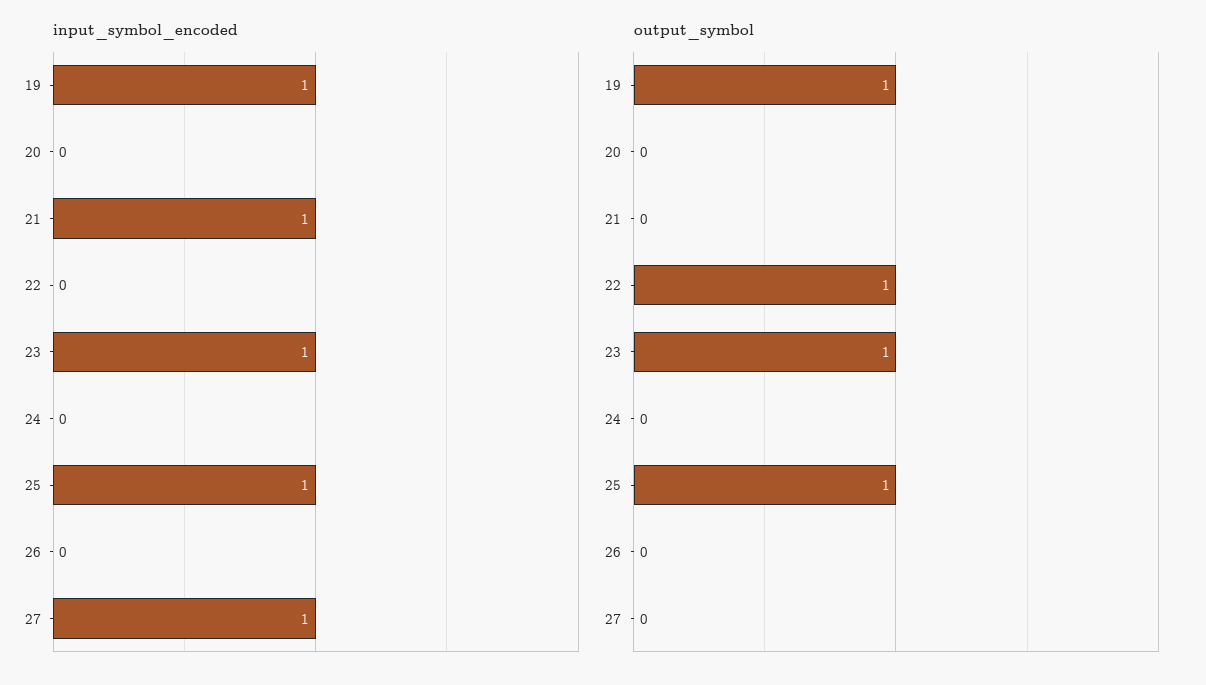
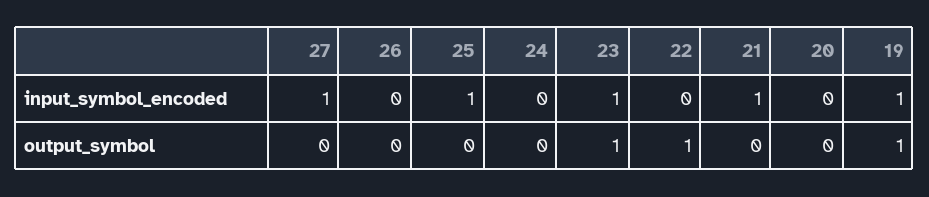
  {
    "input_symbol_encoded": {
      "19": 1,
      "20": 0,
      "21": 1,
      "22": 0,
      "23": 1,
      "24": 0,
      "25": 1,
      "26": 0,
      "27": 1
    },
    "output_symbol": {
      "19": 1,
      "20": 0,
      "21": 0,
      "22": 1,
      "23": 1,
      "24": 0,
-     "25": 1,
+     "25": 0,
      "26": 0,
      "27": 0
    }
  }

